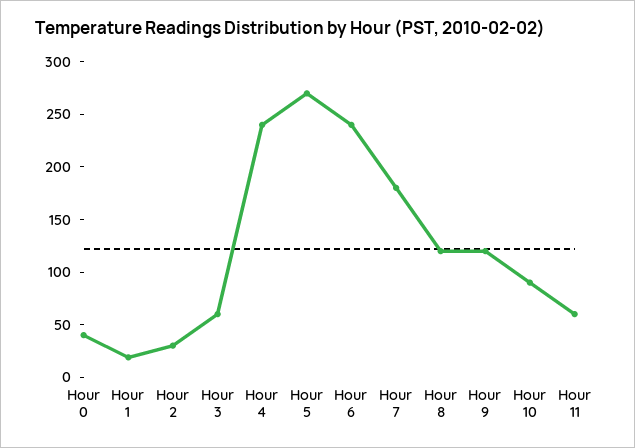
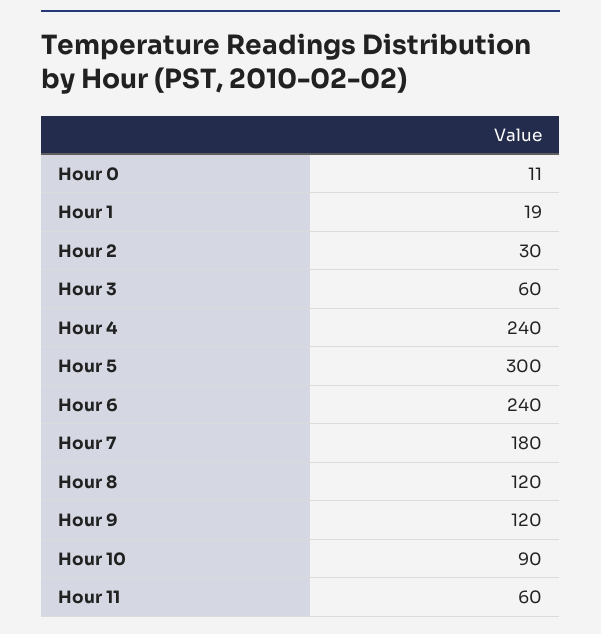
  {
-   "Hour 0": 40,
+   "Hour 0": 11,
    "Hour 1": 19,
    "Hour 2": 30,
    "Hour 3": 60,
    "Hour 4": 240,
-   "Hour 5": 270,
+   "Hour 5": 300,
    "Hour 6": 240,
    "Hour 7": 180,
    "Hour 8": 120,
    "Hour 9": 120,
    "Hour 10": 90,
    "Hour 11": 60
  }

